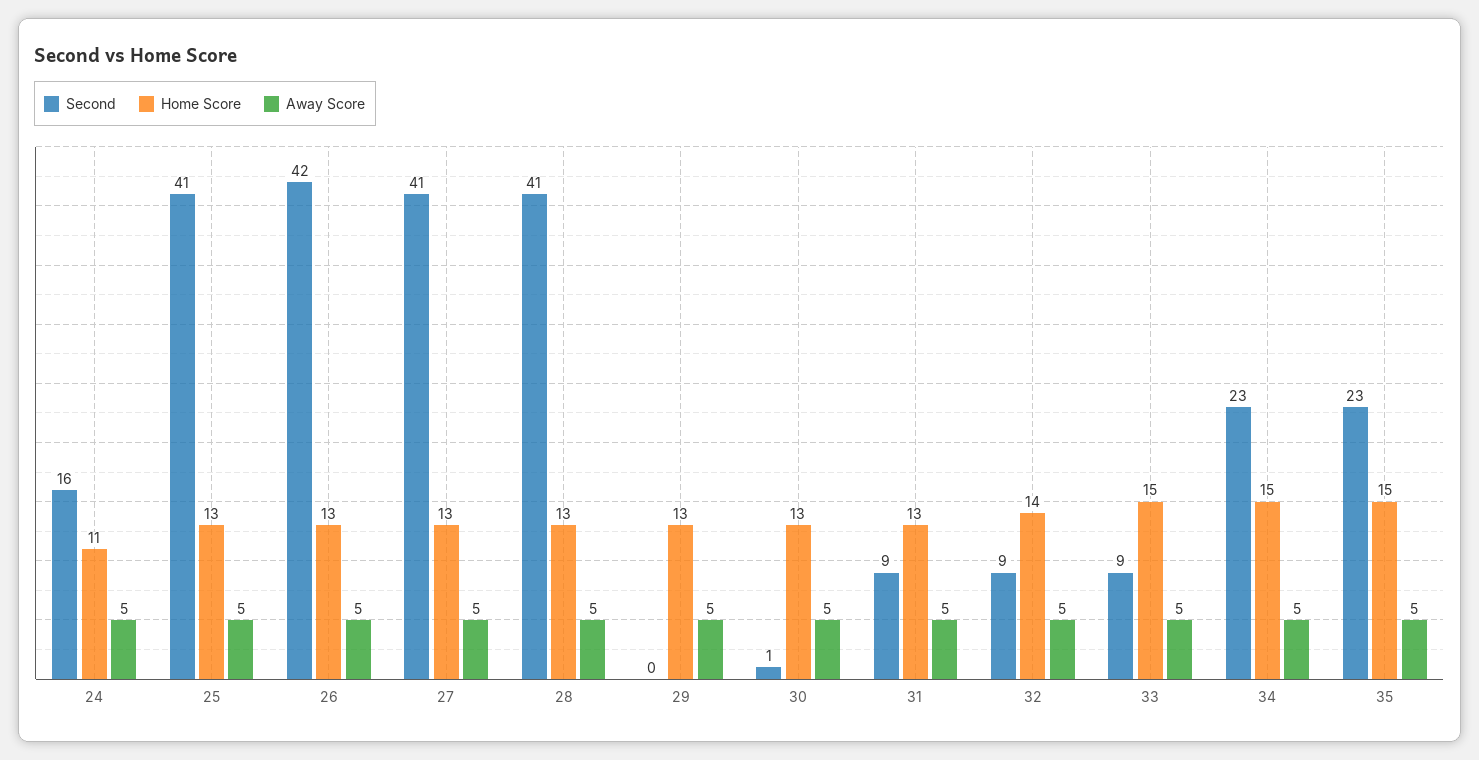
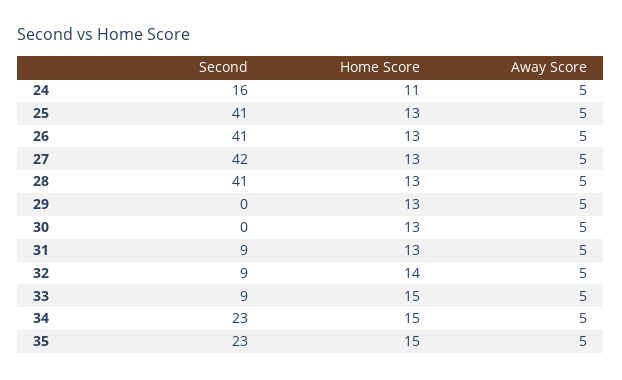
  {
    "Second": {
      "24": 16,
      "25": 41,
-     "26": 42,
+     "26": 41,
-     "27": 41,
+     "27": 42,
      "28": 41,
      "29": 0,
-     "30": 1,
+     "30": 0,
      "31": 9,
      "32": 9,
      "33": 9,
      "34": 23,
      "35": 23
    },
    "Home Score": {
      "24": 11,
      "25": 13,
      "26": 13,
      "27": 13,
      "28": 13,
      "29": 13,
      "30": 13,
      "31": 13,
      "32": 14,
      "33": 15,
      "34": 15,
      "35": 15
    },
    "Away Score": {
      "24": 5,
      "25": 5,
      "26": 5,
      "27": 5,
      "28": 5,
      "29": 5,
      "30": 5,
      "31": 5,
      "32": 5,
      "33": 5,
      "34": 5,
      "35": 5
    }
  }

